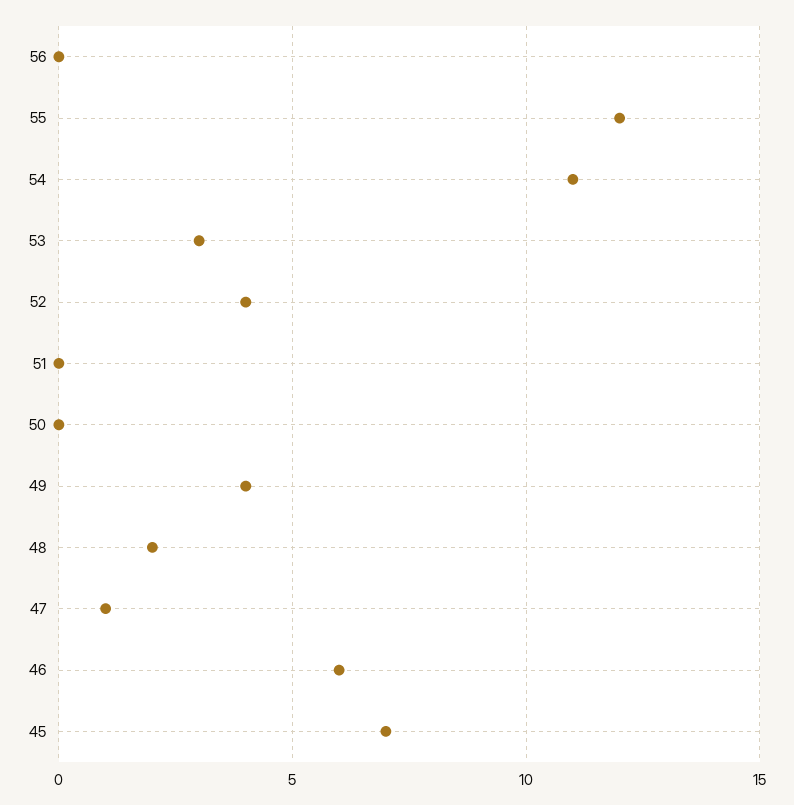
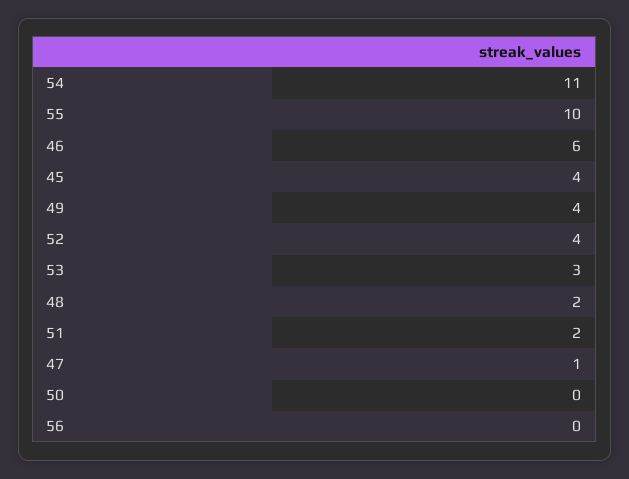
  {
    "56": 0,
-   "55": 12,
+   "55": 10,
    "54": 11,
    "53": 3,
    "52": 4,
-   "51": 0,
+   "51": 2,
    "50": 0,
    "49": 4,
    "48": 2,
    "47": 1,
    "46": 6,
-   "45": 7
+   "45": 4
  }

